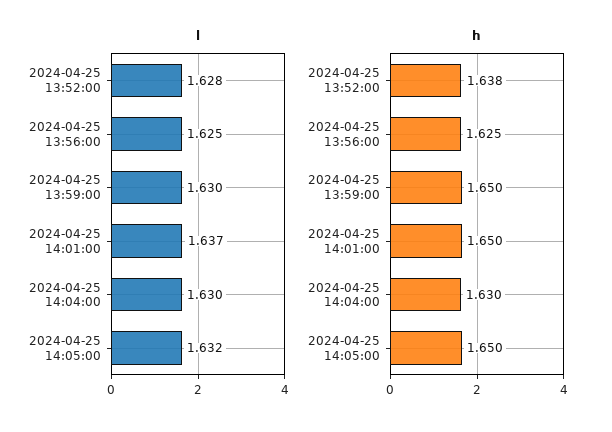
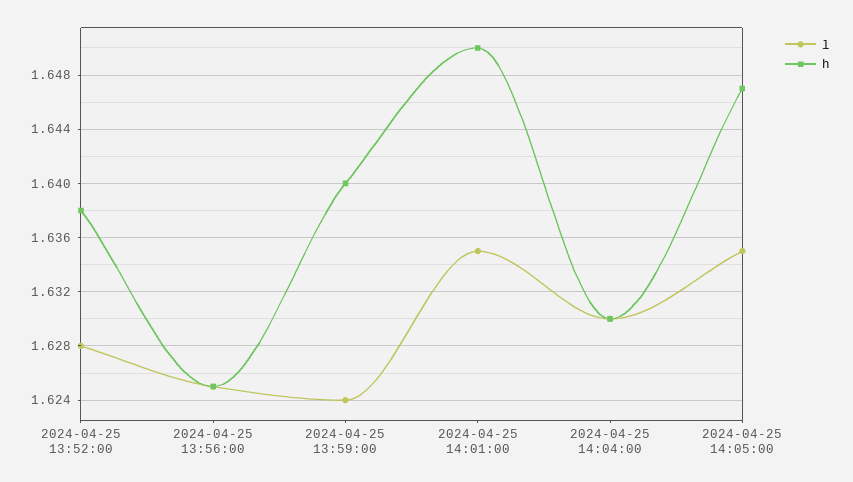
  {
    "l": {
      "2024-04-25 13:52:00": 1.628,
      "2024-04-25 13:56:00": 1.625,
-     "2024-04-25 13:59:00": 1.63,
+     "2024-04-25 13:59:00": 1.624,
-     "2024-04-25 14:01:00": 1.637,
+     "2024-04-25 14:01:00": 1.635,
      "2024-04-25 14:04:00": 1.63,
-     "2024-04-25 14:05:00": 1.632
+     "2024-04-25 14:05:00": 1.635
    },
    "h": {
      "2024-04-25 13:52:00": 1.638,
      "2024-04-25 13:56:00": 1.625,
-     "2024-04-25 13:59:00": 1.65,
+     "2024-04-25 13:59:00": 1.64,
      "2024-04-25 14:01:00": 1.65,
      "2024-04-25 14:04:00": 1.63,
-     "2024-04-25 14:05:00": 1.65
+     "2024-04-25 14:05:00": 1.647
    }
  }

